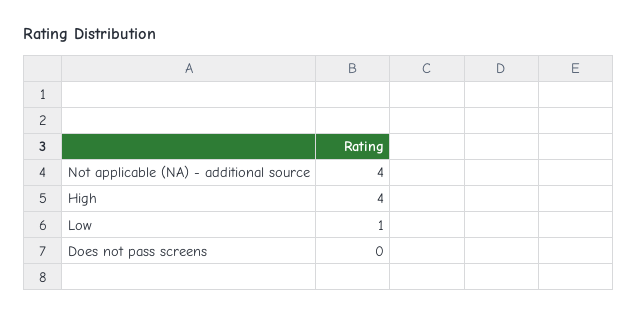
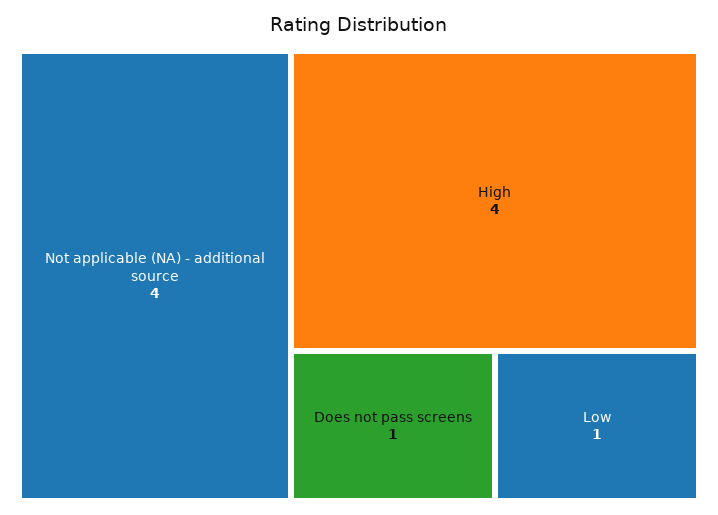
  {
    "Not applicable (NA) - additional source": 4,
    "High": 4,
    "Low": 1,
-   "Does not pass screens": 0
+   "Does not pass screens": 1
  }

